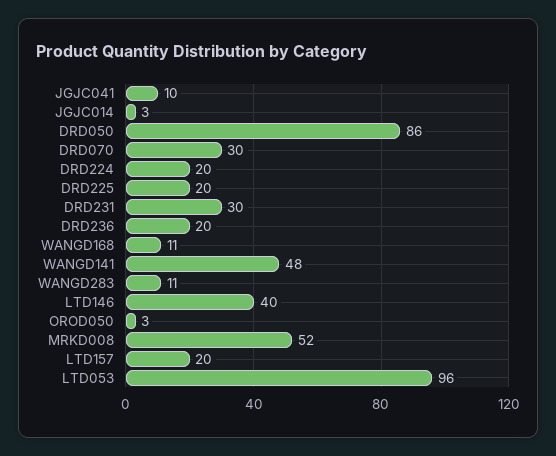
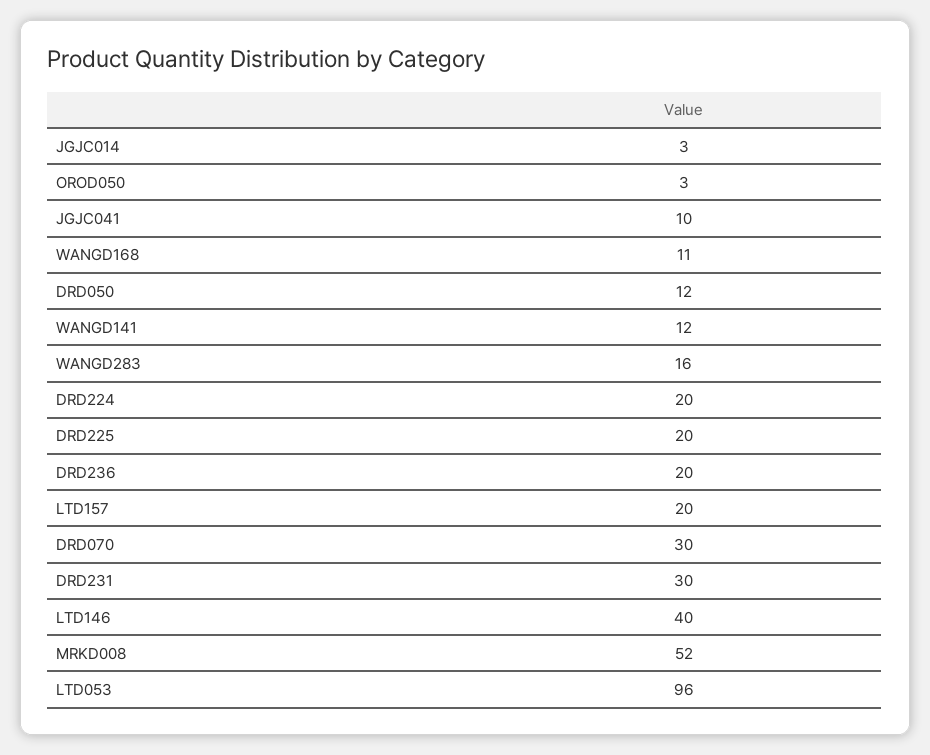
  {
    "JGJC041": 10,
    "JGJC014": 3,
-   "DRD050": 86,
+   "DRD050": 12,
    "DRD070": 30,
    "DRD224": 20,
    "DRD225": 20,
    "DRD231": 30,
    "DRD236": 20,
    "WANGD168": 11,
-   "WANGD141": 48,
+   "WANGD141": 12,
-   "WANGD283": 11,
+   "WANGD283": 16,
    "LTD146": 40,
    "OROD050": 3,
    "MRKD008": 52,
    "LTD157": 20,
    "LTD053": 96
  }

